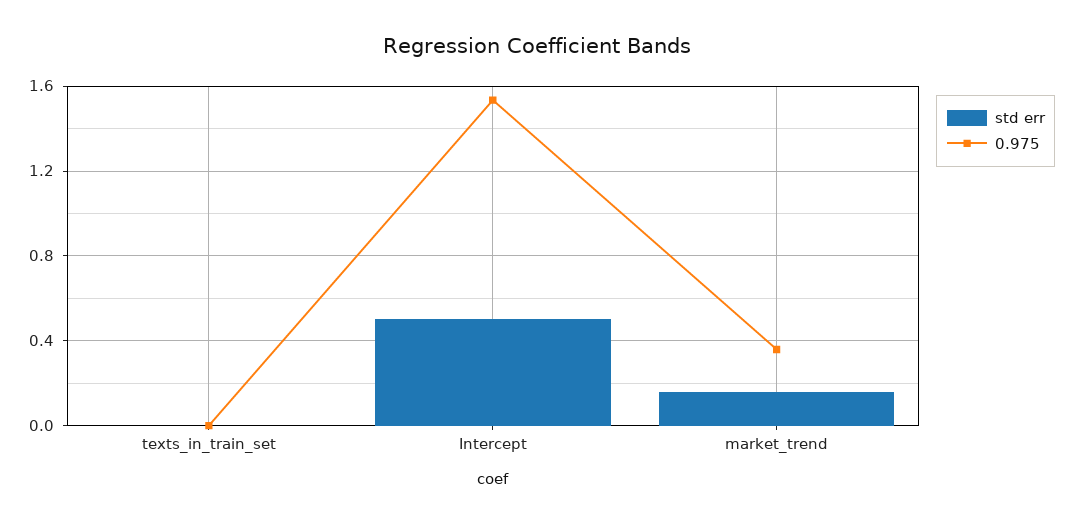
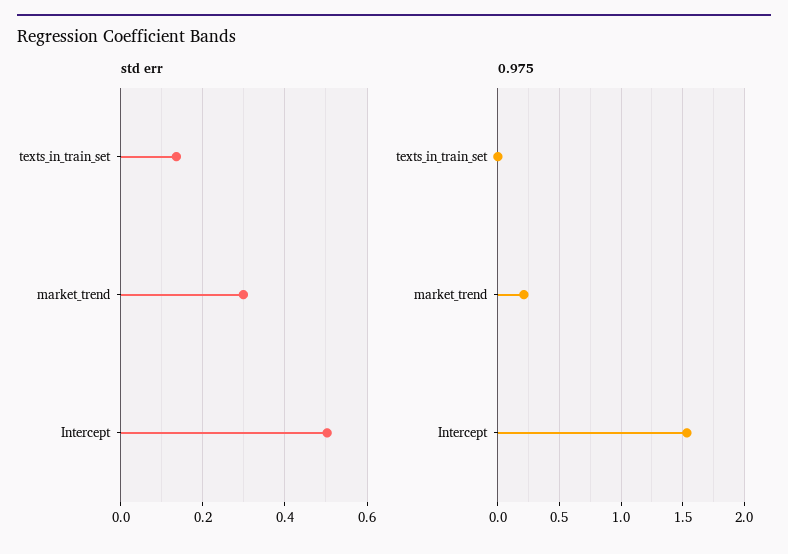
  {
    "std err": {
-     "texts_in_train_set": 0,
+     "texts_in_train_set": 0.14,
      "Intercept": 0.5,
-     "market_trend": 0.15
+     "market_trend": 0.3
    },
    "0.975": {
      "texts_in_train_set": 0,
      "Intercept": 1.55,
-     "market_trend": 0.35
+     "market_trend": 0.2
    }
  }

